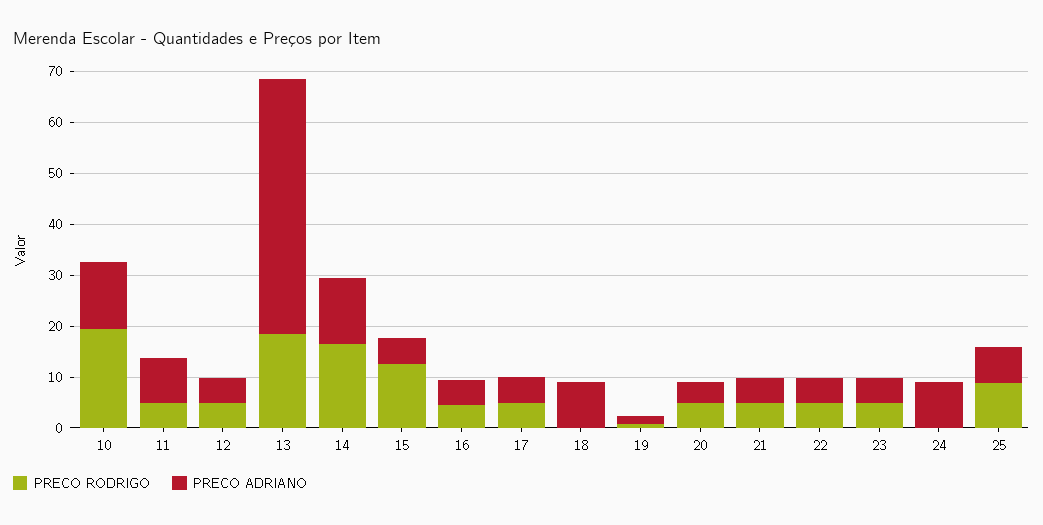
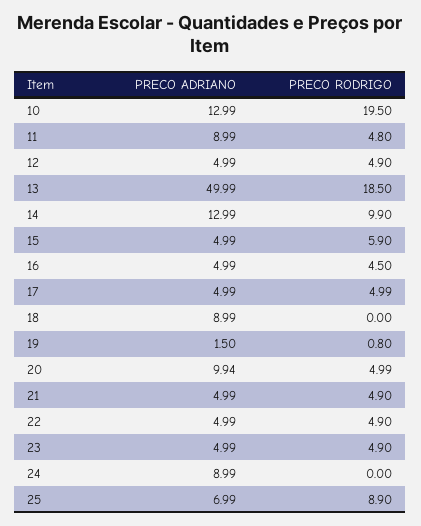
  {
    "PRECO RODRIGO": {
      "10": 19.5,
      "11": 4.8,
      "12": 4.9,
      "13": 18.5,
-     "14": 16,
+     "14": 9.9,
-     "15": 12,
+     "15": 5.9,
      "16": 4.5,
      "17": 4.99,
      "18": 0,
      "19": 0.8,
      "20": 4.99,
      "21": 4.9,
      "22": 4.9,
      "23": 4.9,
      "24": 0,
      "25": 8.9
    },
    "PRECO ADRIANO": {
      "10": 12.99,
      "11": 8.99,
      "12": 4.99,
      "13": 49.99,
      "14": 12.99,
      "15": 4.99,
      "16": 4.99,
      "17": 4.99,
      "18": 8.99,
      "19": 1.5,
-     "20": 4,
+     "20": 9.94,
      "21": 4.99,
      "22": 4.99,
      "23": 4.99,
      "24": 8.99,
      "25": 6.99
    }
  }

